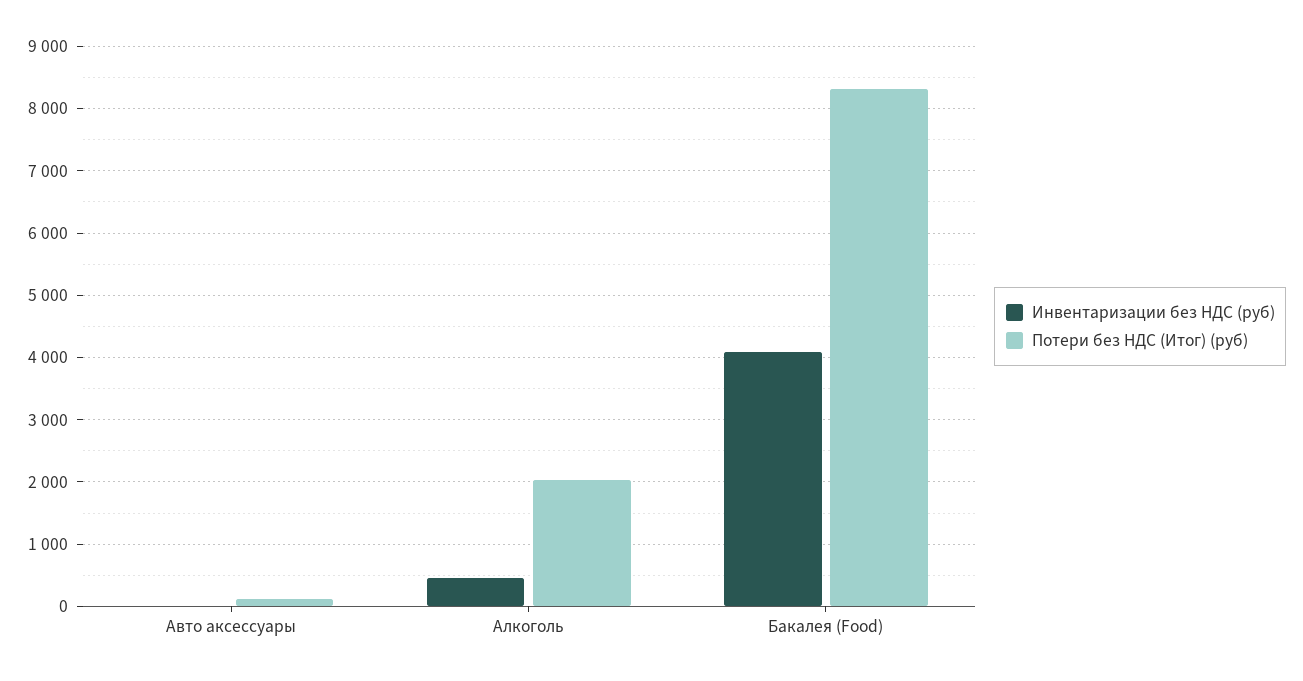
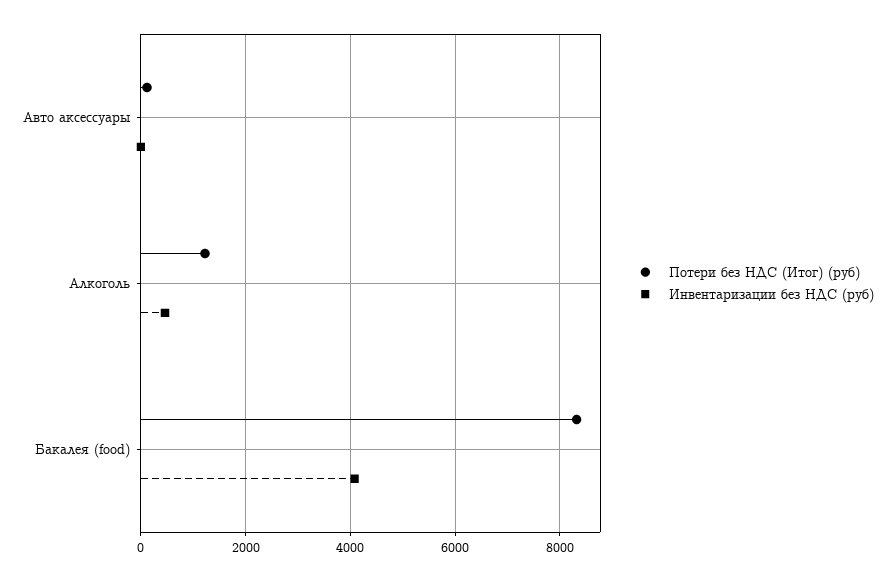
  {
    "Инвентаризации без НДС (руб)": {
      "Авто аксессуары": 0,
      "Алкоголь": 500,
      "Бакалея (Food)": 4100
    },
    "Потери без НДС (Итог) (руб)": {
      "Авто аксессуары": 100,
-     "Алкоголь": 2000,
+     "Алкоголь": 1200,
      "Бакалея (Food)": 8300
    }
  }

